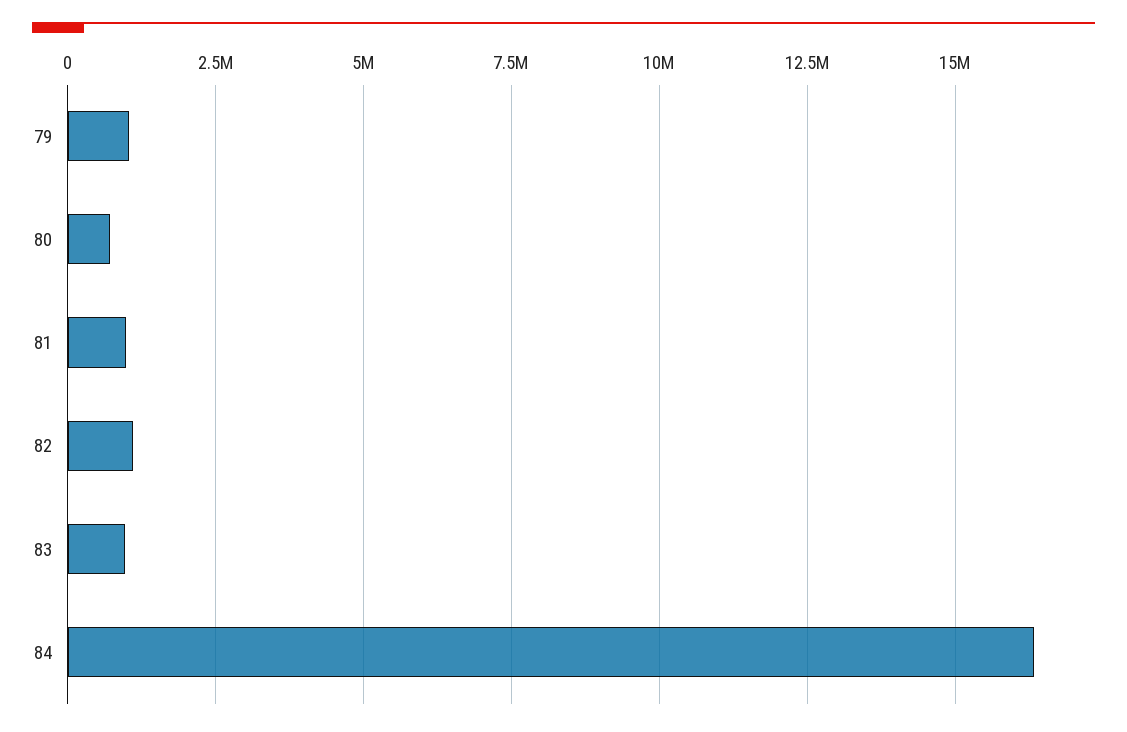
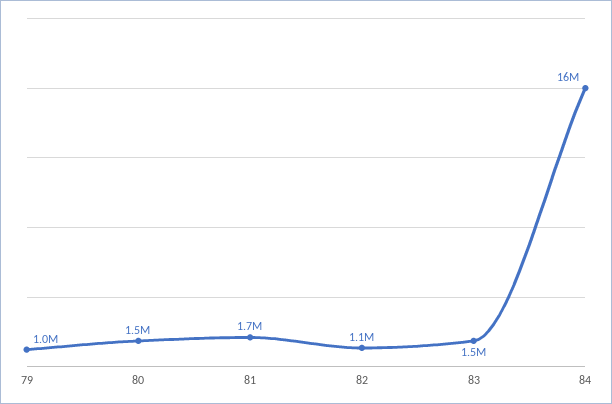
  {
    "79": 1000000,
-   "80": 750000,
+   "80": 1500000,
-   "81": 1000000,
+   "81": 1700000,
    "82": 1100000,
-   "83": 1000000,
+   "83": 1500000,
    "84": 16000000
  }

